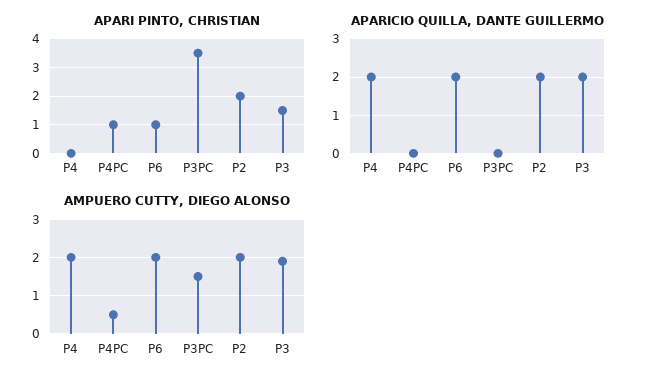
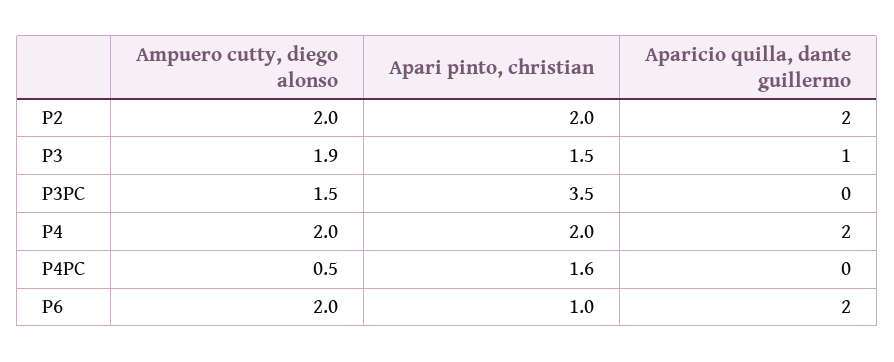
  {
    "APARI PINTO, CHRISTIAN": {
-     "P4": 0,
+     "P4": 2,
-     "P4PC": 1,
+     "P4PC": 1.6,
      "P6": 1,
      "P3PC": 3.5,
      "P2": 2,
      "P3": 1.5
    },
    "APARICIO QUILLA, DANTE GUILLERMO": {
      "P4": 2,
      "P4PC": 0,
      "P6": 2,
      "P3PC": 0,
      "P2": 2,
-     "P3": 2
+     "P3": 1
    },
    "AMPUERO CUTTY, DIEGO ALONSO": {
      "P4": 2,
      "P4PC": 0.5,
      "P6": 2,
      "P3PC": 1.5,
      "P2": 2,
      "P3": 1.9
    }
  }

